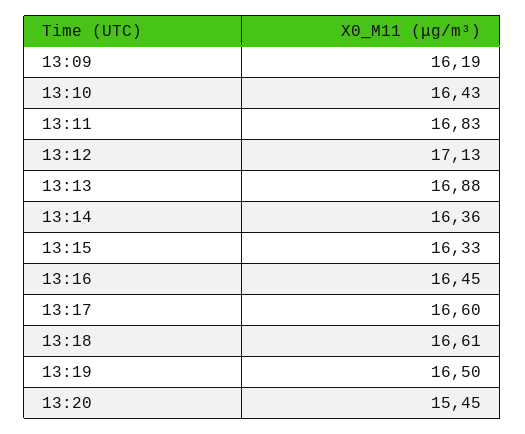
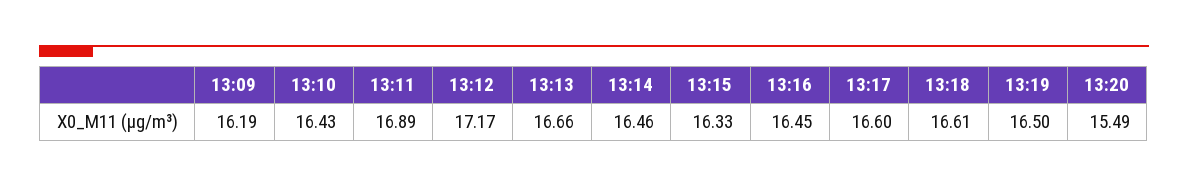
  {
    "13:09": 16.19,
    "13:10": 16.43,
-   "13:11": 16.83,
+   "13:11": 16.89,
-   "13:12": 17.13,
+   "13:12": 17.17,
-   "13:13": 16.88,
+   "13:13": 16.66,
-   "13:14": 16.36,
+   "13:14": 16.46,
    "13:15": 16.33,
    "13:16": 16.45,
    "13:17": 16.6,
    "13:18": 16.61,
    "13:19": 16.5,
-   "13:20": 15.45
+   "13:20": 15.49
  }

